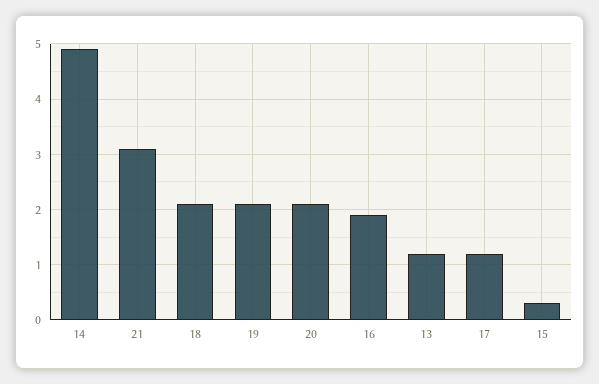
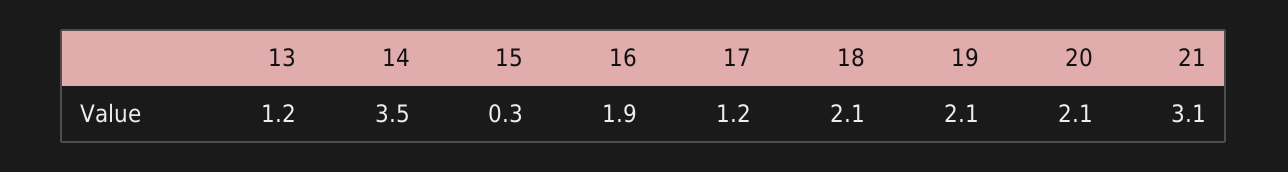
  {
-   "14": 5,
+   "14": 3.5,
    "21": 3.1,
    "18": 2.1,
    "19": 2.1,
    "20": 2.1,
    "16": 1.9,
    "13": 1.2,
    "17": 1.2,
    "15": 0.3
  }

